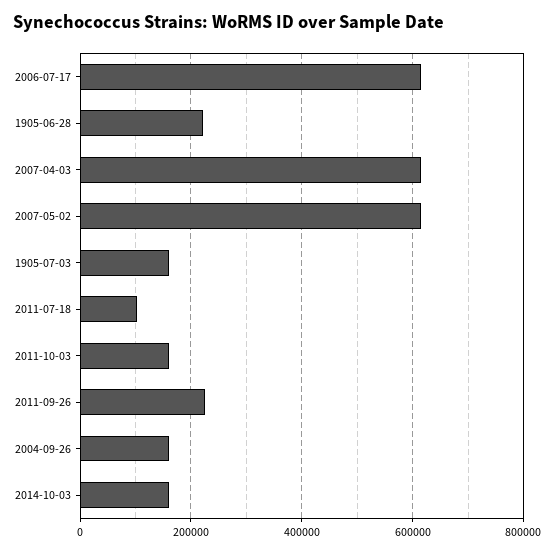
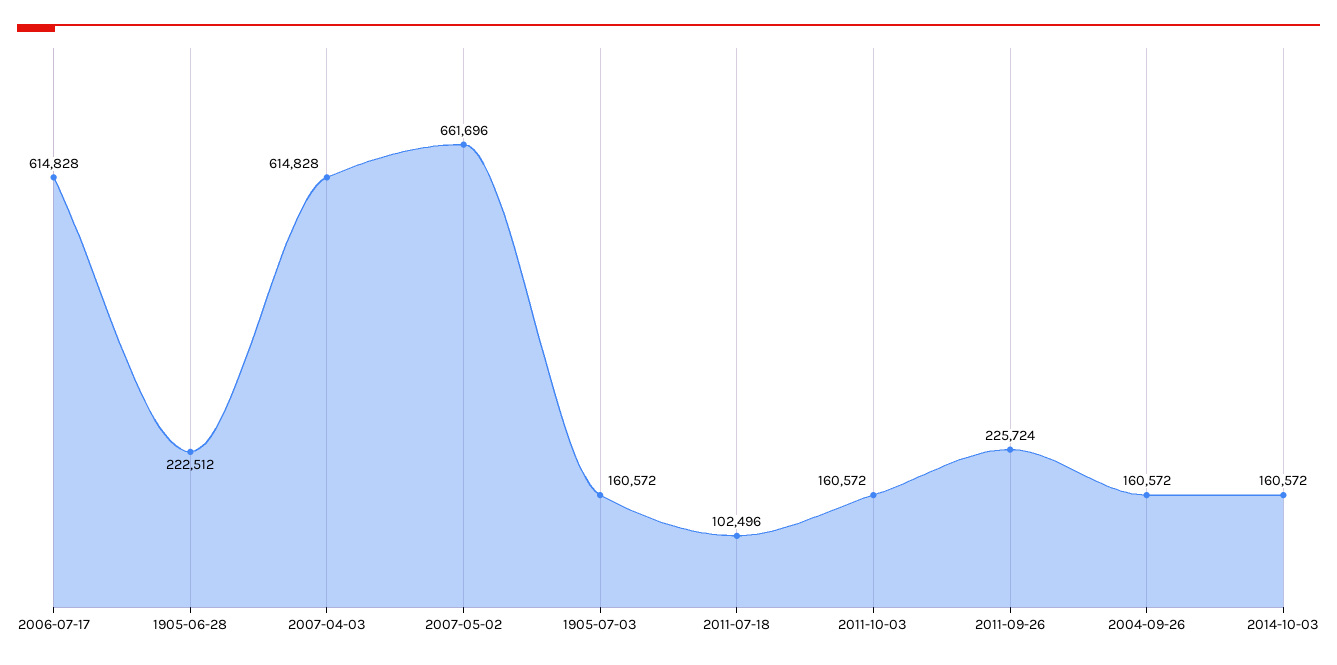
  {
    "2006-07-17": 614828,
    "1905-06-28": 222512,
    "2007-04-03": 614828,
-   "2007-05-02": 620000,
+   "2007-05-02": 661696,
    "1905-07-03": 160572,
    "2011-07-18": 102496,
    "2011-10-03": 160572,
    "2011-09-26": 225724,
    "2004-09-26": 160572,
    "2014-10-03": 160572
  }

